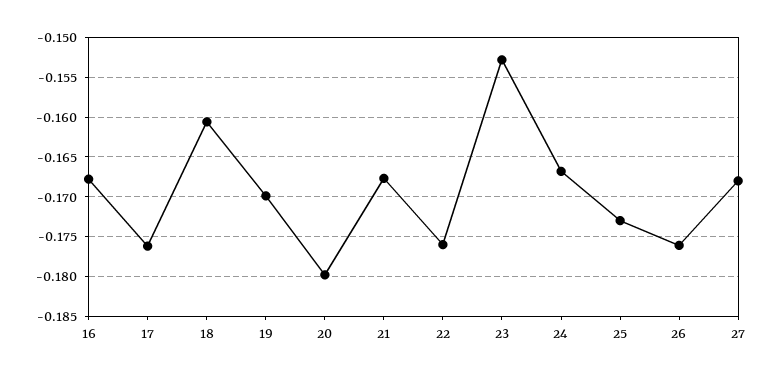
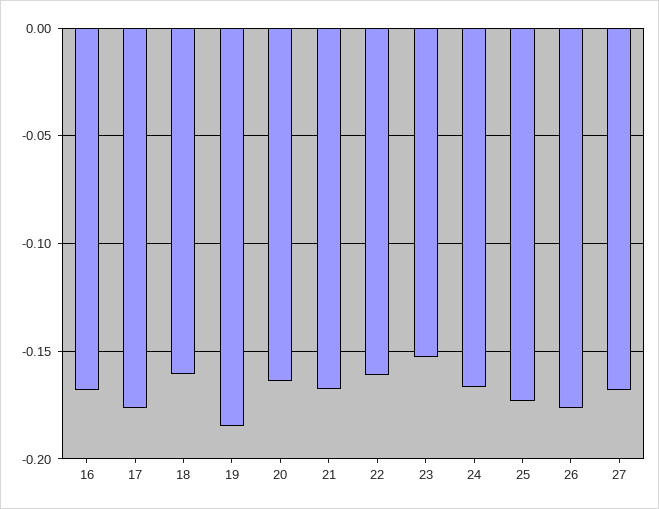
  {
    "16": -0.168,
    "17": -0.176,
    "18": -0.161,
-   "19": -0.17,
+   "19": -0.185,
-   "20": -0.18,
+   "20": -0.165,
    "21": -0.168,
-   "22": -0.176,
+   "22": -0.16,
    "23": -0.153,
    "24": -0.167,
    "25": -0.173,
    "26": -0.176,
    "27": -0.168
  }

